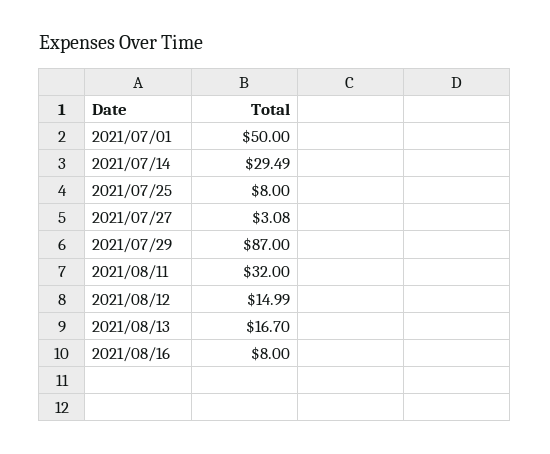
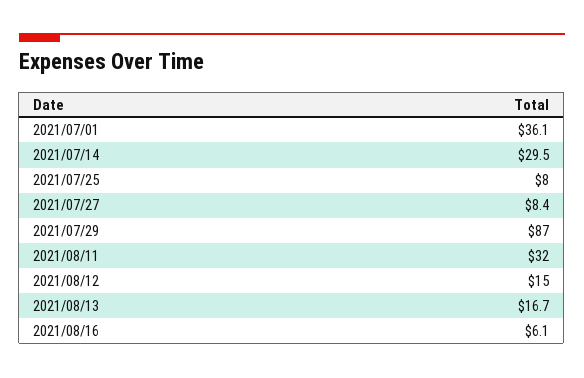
  {
-   "2021/07/01": 50,
+   "2021/07/01": 36.1,
    "2021/07/14": 29.49,
    "2021/07/25": 8,
-   "2021/07/27": 3.08,
+   "2021/07/27": 8.4,
    "2021/07/29": 87,
    "2021/08/11": 32,
    "2021/08/12": 14.99,
    "2021/08/13": 16.7,
-   "2021/08/16": 8
+   "2021/08/16": 6.1
  }

